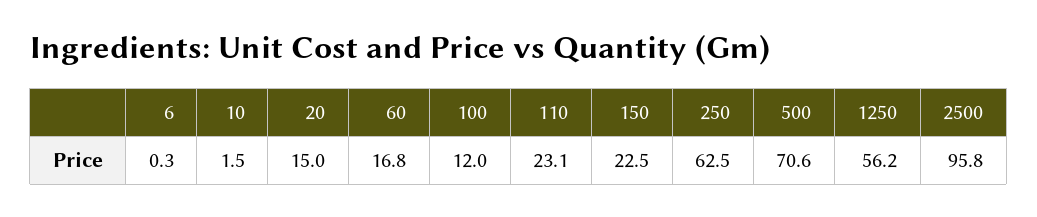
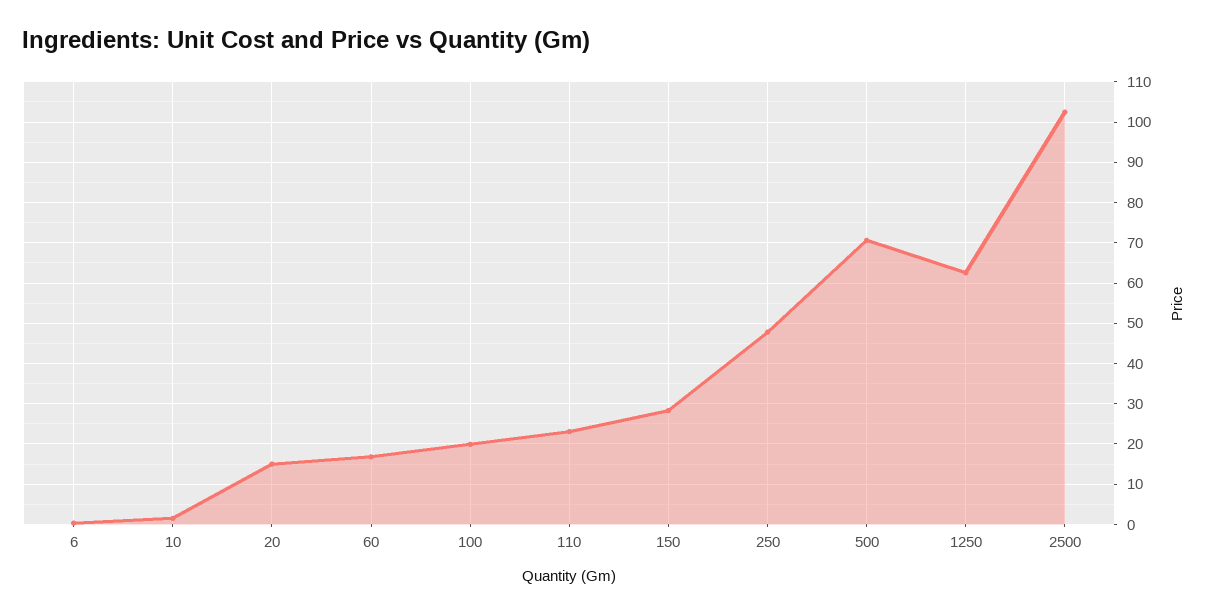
  {
    "6": 0.3,
    "10": 1.5,
    "20": 15,
    "60": 16.8,
-   "100": 12,
+   "100": 20,
    "110": 23.1,
-   "150": 22.5,
+   "150": 28,
-   "250": 62.5,
+   "250": 48,
    "500": 70.6,
-   "1250": 56.2,
+   "1250": 62,
-   "2500": 95.8
+   "2500": 102
  }

